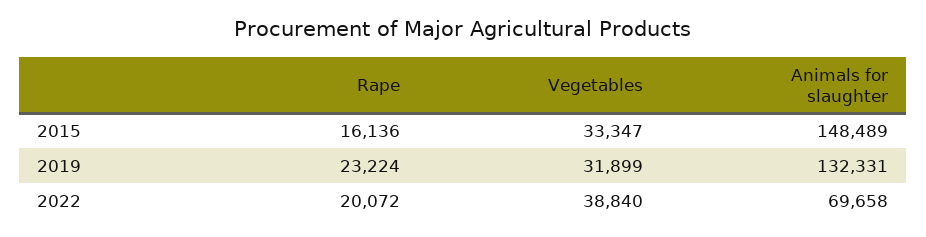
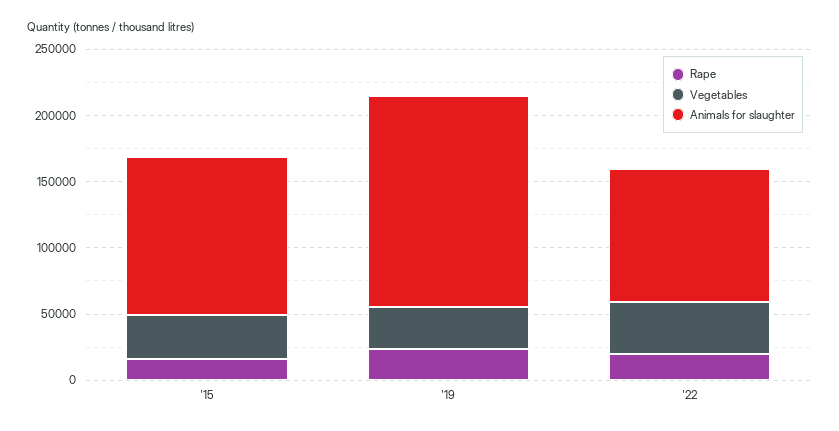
  {
    "Rape": {
      "2015": 16136,
      "2019": 23224,
      "2022": 20072
    },
    "Vegetables": {
      "2015": 33347,
      "2019": 31899,
      "2022": 38840
    },
    "Animals for slaughter": {
-     "2015": 148489,
+     "2015": 120000,
-     "2019": 132331,
+     "2019": 160000,
-     "2022": 69658
+     "2022": 100000
    }
  }

